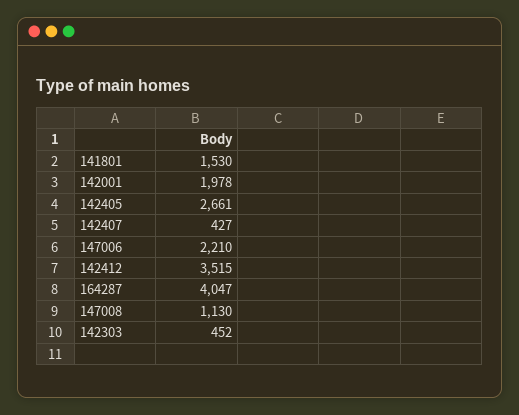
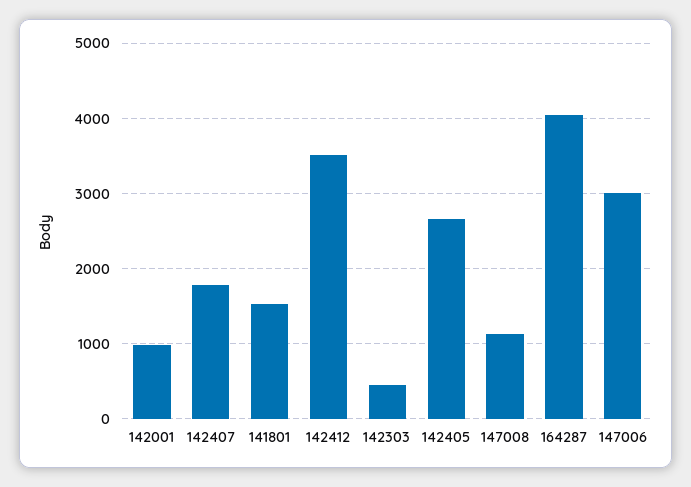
  {
    "141801": 1530,
-   "142001": 1978,
+   "142001": 1000,
    "142405": 2661,
-   "142407": 427,
+   "142407": 1800,
-   "147006": 2210,
+   "147006": 3000,
    "142412": 3515,
    "164287": 4047,
    "147008": 1130,
    "142303": 452
  }

